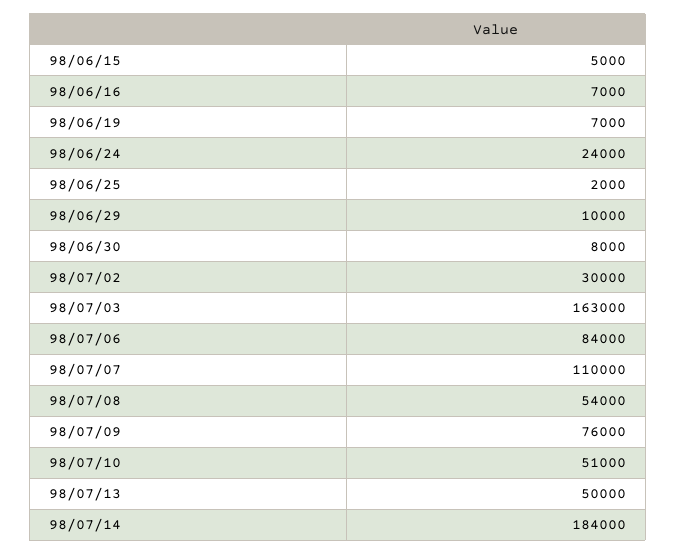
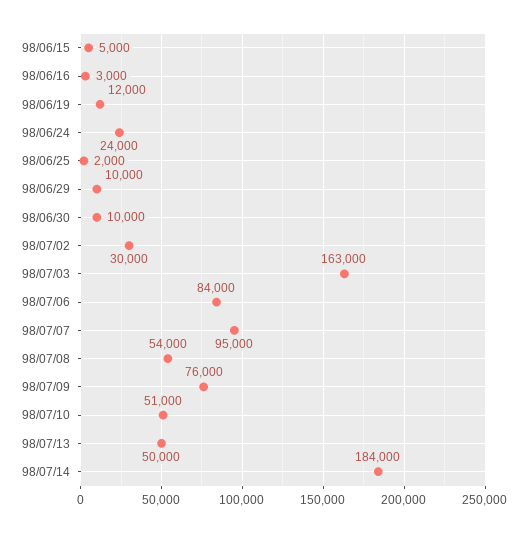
  {
    "98/06/15": 5000,
-   "98/06/16": 7000,
+   "98/06/16": 3000,
-   "98/06/19": 7000,
+   "98/06/19": 12000,
    "98/06/24": 24000,
    "98/06/25": 2000,
    "98/06/29": 10000,
-   "98/06/30": 8000,
+   "98/06/30": 10000,
    "98/07/02": 30000,
    "98/07/03": 163000,
    "98/07/06": 84000,
-   "98/07/07": 110000,
+   "98/07/07": 95000,
    "98/07/08": 54000,
    "98/07/09": 76000,
    "98/07/10": 51000,
    "98/07/13": 50000,
    "98/07/14": 184000
  }

